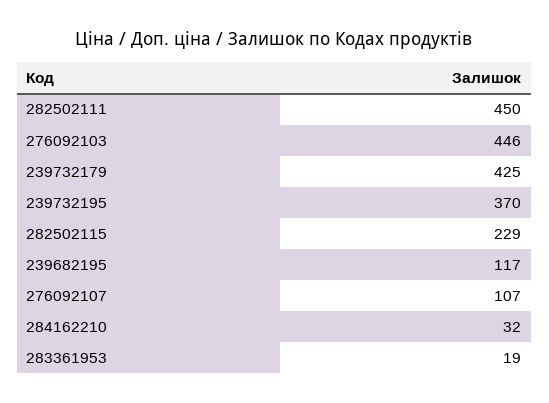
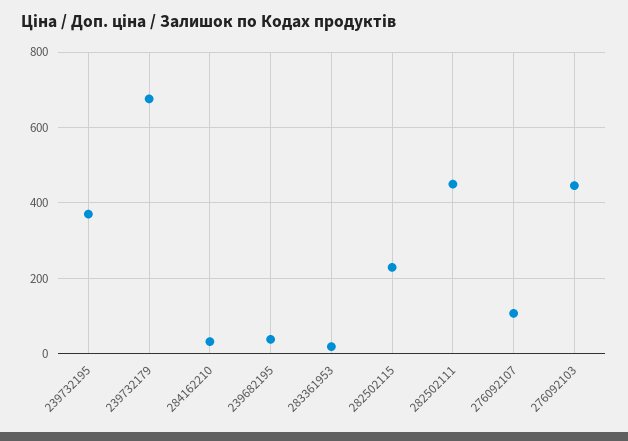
  {
    "282502111": 450,
    "276092103": 446,
-   "239732179": 425,
+   "239732179": 680,
    "239732195": 370,
    "282502115": 229,
-   "239682195": 117,
+   "239682195": 40,
    "276092107": 107,
    "284162210": 32,
    "283361953": 19
  }

